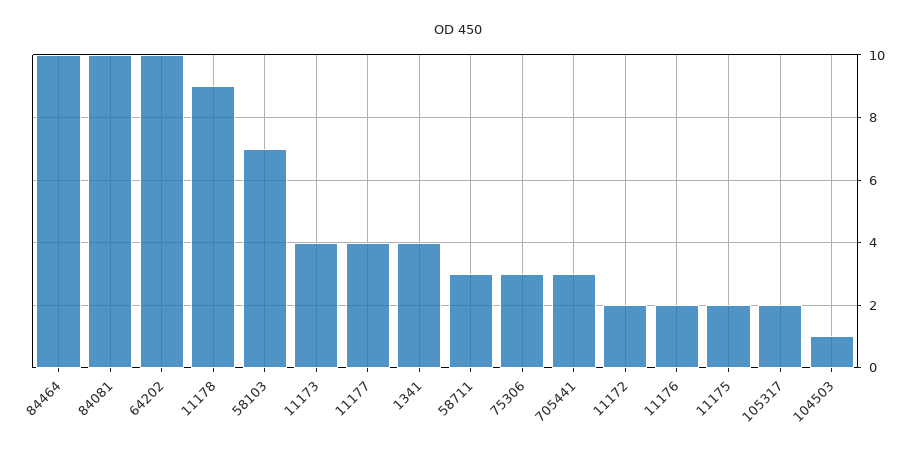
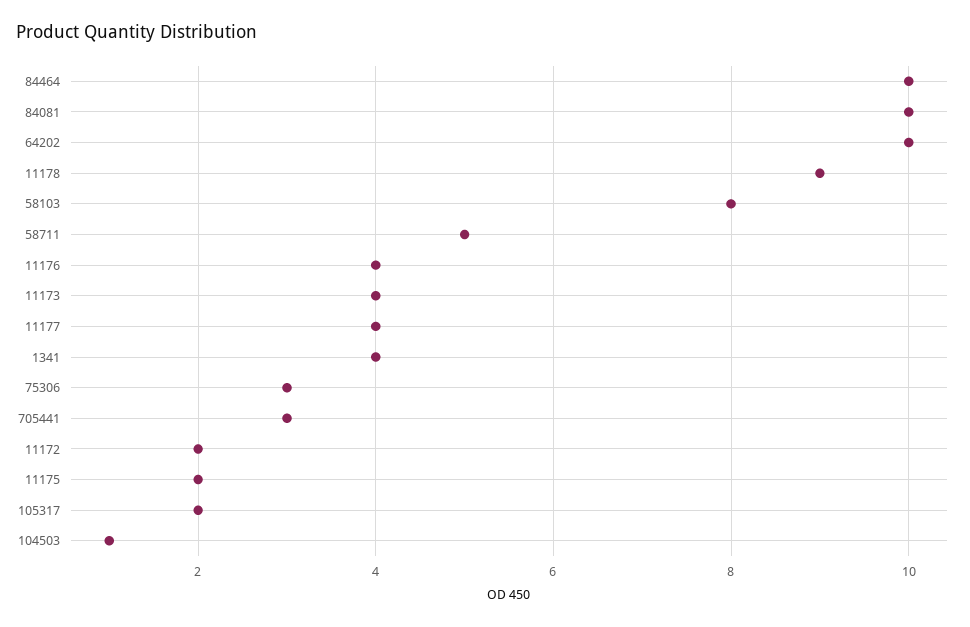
  {
    "84464": 10,
    "84081": 10,
    "64202": 10,
    "11178": 9,
-   "58103": 7,
+   "58103": 8,
    "11173": 4,
    "11177": 4,
    "1341": 4,
-   "58711": 3,
+   "58711": 5,
    "75306": 3,
    "705441": 3,
    "11172": 2,
-   "11176": 2,
+   "11176": 4,
    "11175": 2,
    "105317": 2,
    "104503": 1
  }

